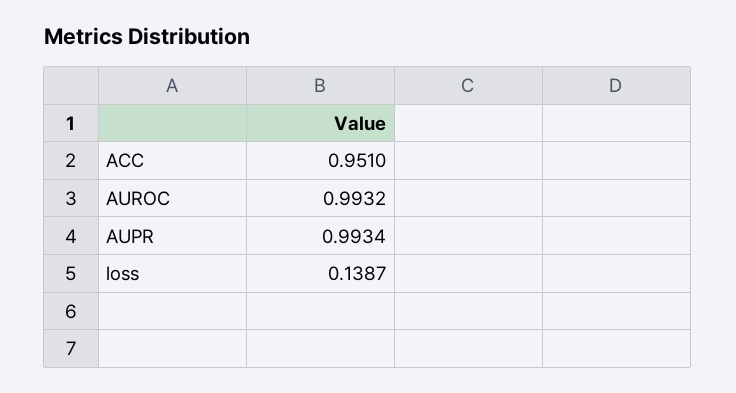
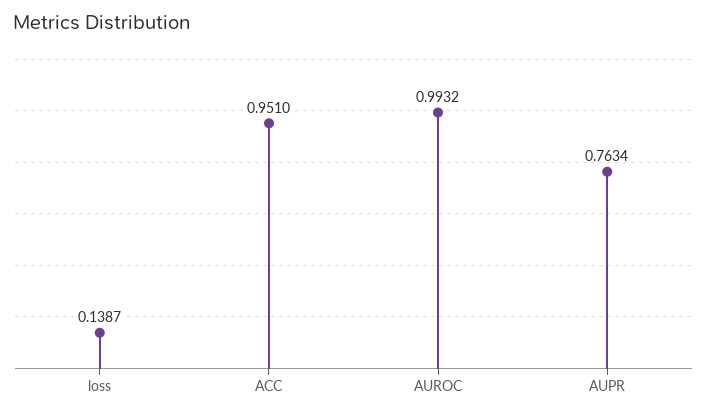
  {
    "ACC": 0.951,
    "AUROC": 0.9932,
-   "AUPR": 0.9934,
+   "AUPR": 0.7634,
    "loss": 0.1387
  }

